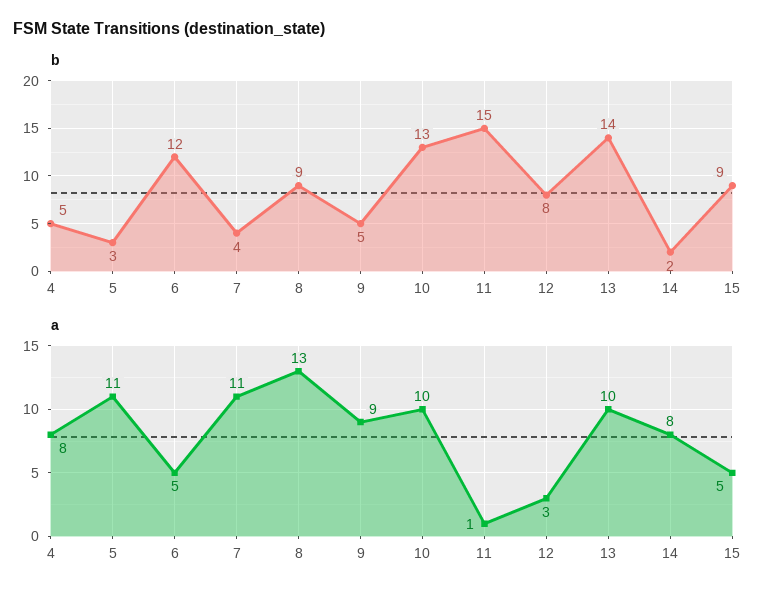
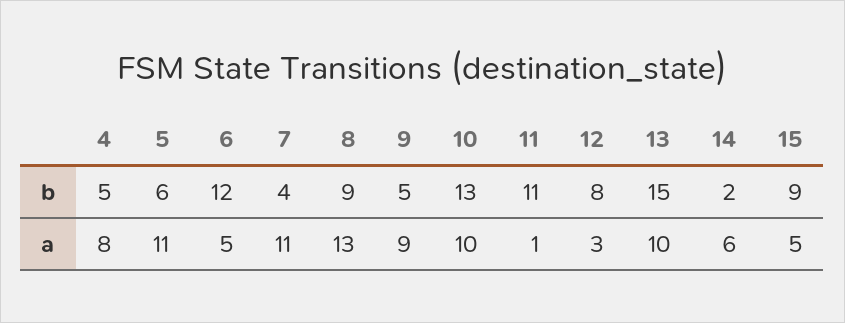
  {
    "b": {
      "4": 5,
-     "5": 3,
+     "5": 6,
      "6": 12,
      "7": 4,
      "8": 9,
      "9": 5,
      "10": 13,
-     "11": 15,
+     "11": 11,
      "12": 8,
-     "13": 14,
+     "13": 15,
      "14": 2,
      "15": 9
    },
    "a": {
      "4": 8,
      "5": 11,
      "6": 5,
      "7": 11,
      "8": 13,
      "9": 9,
      "10": 10,
      "11": 1,
      "12": 3,
      "13": 10,
-     "14": 8,
+     "14": 6,
      "15": 5
    }
  }

